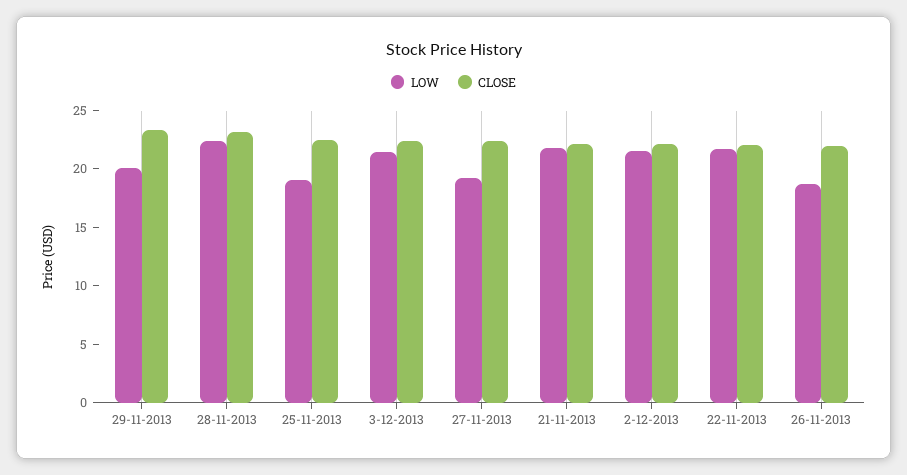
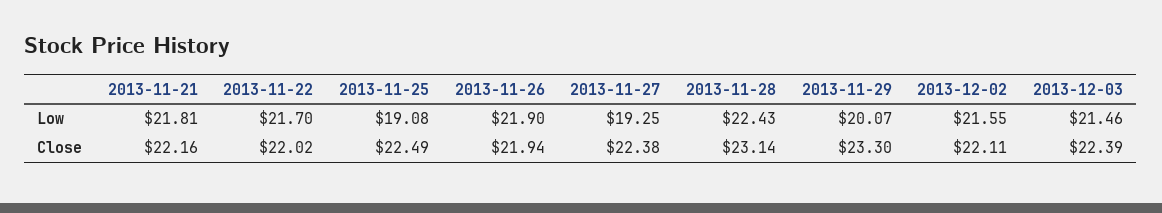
  {
    "LOW": {
      "29-11-2013": 20.07,
      "28-11-2013": 22.43,
      "25-11-2013": 19.08,
      "3-12-2013": 21.46,
      "27-11-2013": 19.25,
      "21-11-2013": 21.81,
      "2-12-2013": 21.55,
      "22-11-2013": 21.7,
-     "26-11-2013": 19
+     "26-11-2013": 21.9
    },
    "CLOSE": {
      "29-11-2013": 23.3,
      "28-11-2013": 23.14,
      "25-11-2013": 22.49,
      "3-12-2013": 22.39,
      "27-11-2013": 22.38,
      "21-11-2013": 22.16,
      "2-12-2013": 22.11,
      "22-11-2013": 22.02,
      "26-11-2013": 21.94
    }
  }

